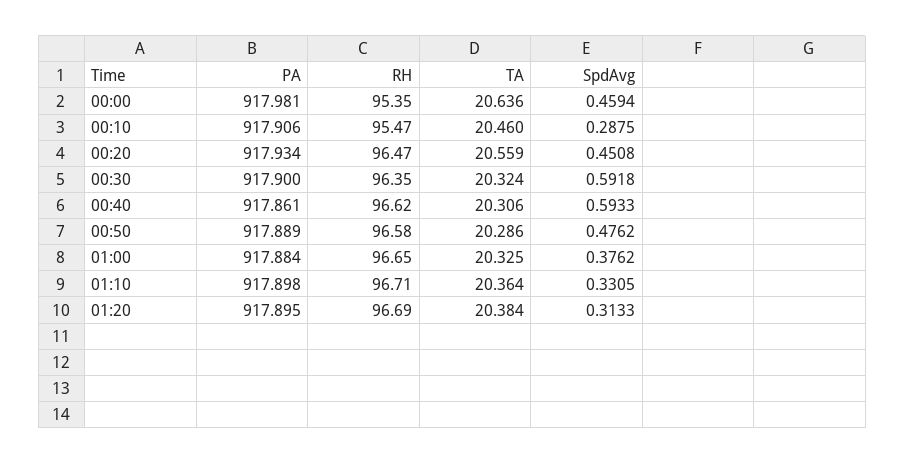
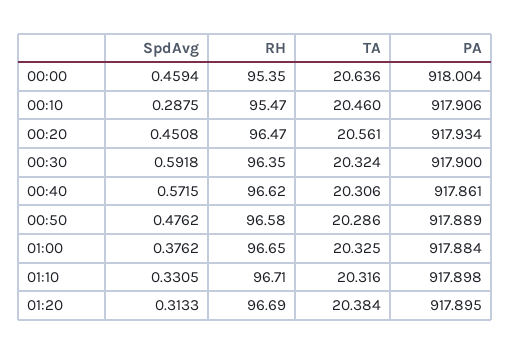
  {
    "PA": {
-     "00:00": 917.981,
+     "00:00": 918.004,
      "00:10": 917.906,
      "00:20": 917.934,
      "00:30": 917.9,
      "00:40": 917.861,
      "00:50": 917.889,
      "01:00": 917.884,
      "01:10": 917.898,
      "01:20": 917.895
    },
    "RH": {
      "00:00": 95.35,
      "00:10": 95.47,
      "00:20": 96.47,
      "00:30": 96.35,
      "00:40": 96.62,
      "00:50": 96.58,
      "01:00": 96.65,
      "01:10": 96.71,
      "01:20": 96.69
    },
    "TA": {
      "00:00": 20.636,
      "00:10": 20.46,
-     "00:20": 20.559,
+     "00:20": 20.561,
      "00:30": 20.324,
      "00:40": 20.306,
      "00:50": 20.286,
      "01:00": 20.325,
-     "01:10": 20.364,
+     "01:10": 20.316,
      "01:20": 20.384
    },
    "SpdAvg": {
      "00:00": 0.4594,
      "00:10": 0.2875,
      "00:20": 0.4508,
      "00:30": 0.5918,
-     "00:40": 0.5933,
+     "00:40": 0.5715,
      "00:50": 0.4762,
      "01:00": 0.3762,
      "01:10": 0.3305,
      "01:20": 0.3133
    }
  }

